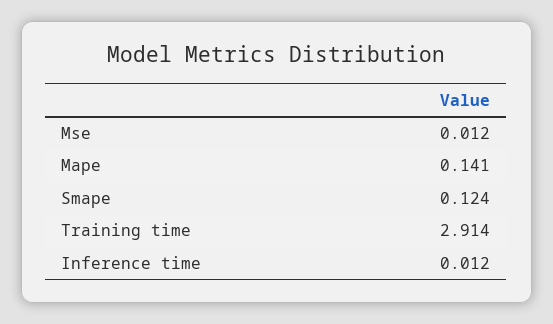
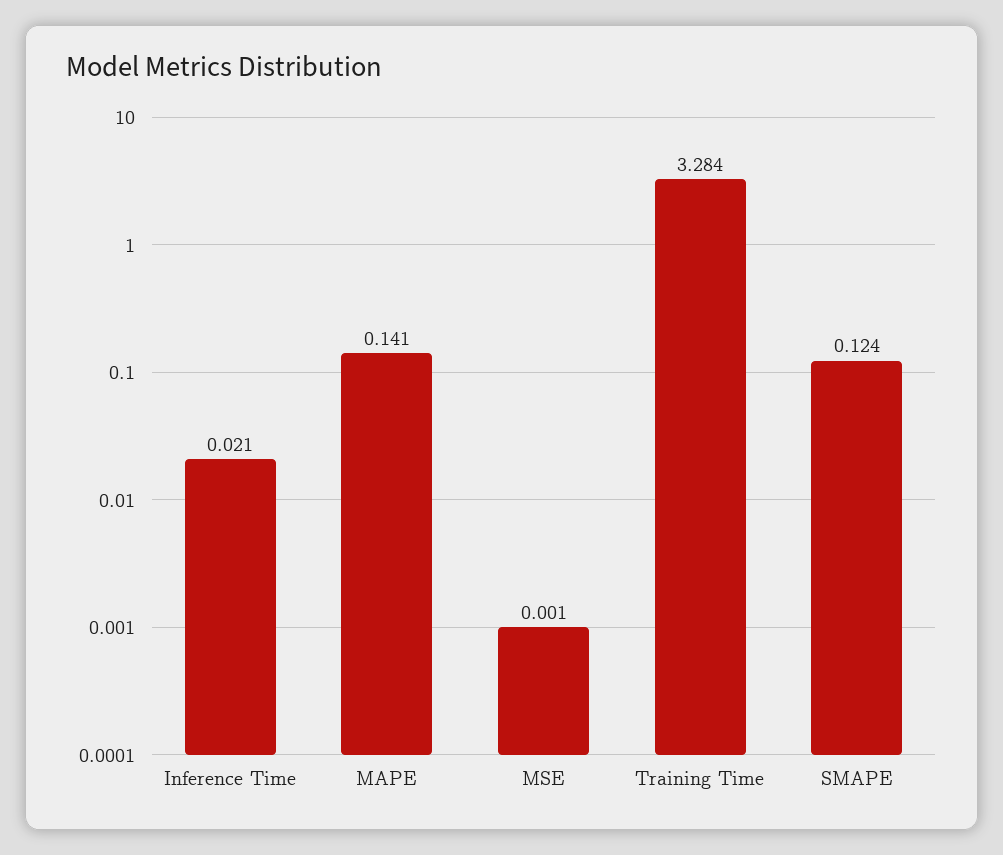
  {
-   "Mse": 0.012,
+   "Mse": 0.001,
    "Mape": 0.141,
    "Smape": 0.124,
-   "Training time": 2.914,
+   "Training time": 3.284,
-   "Inference time": 0.012
+   "Inference time": 0.021
  }

